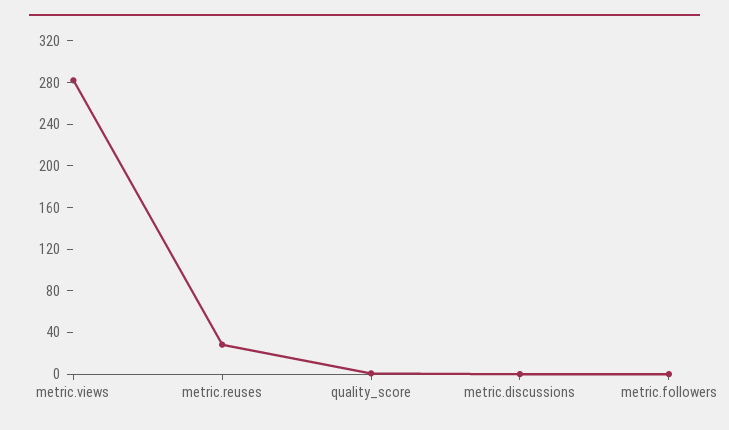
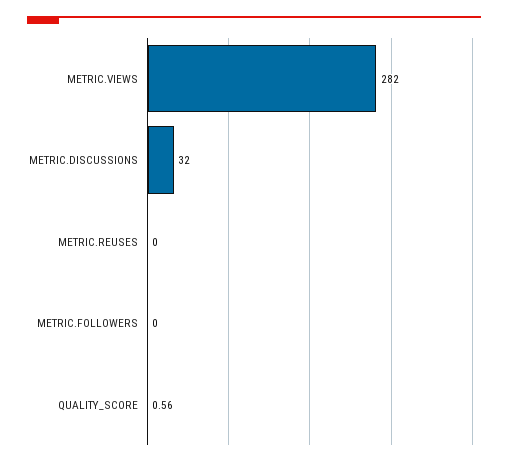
  {
    "metric.views": 282,
-   "metric.reuses": 30,
+   "metric.reuses": 0,
    "quality_score": 0.56,
-   "metric.discussions": 0,
+   "metric.discussions": 32,
    "metric.followers": 0
  }

